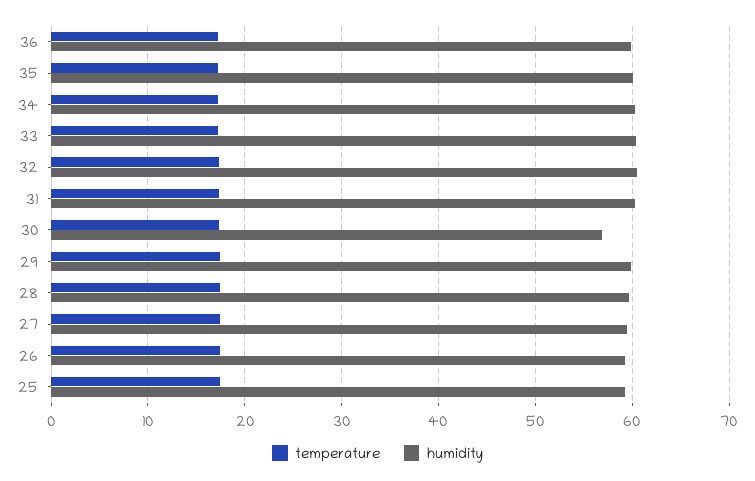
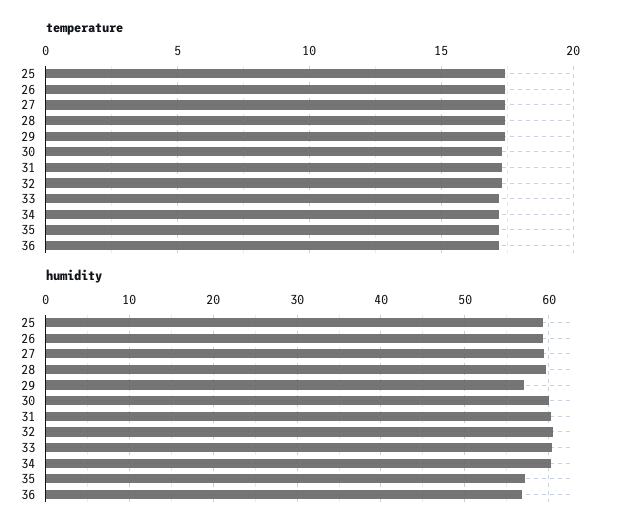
  {
    "temperature": {
      "36": 17,
      "35": 17,
      "34": 17,
      "33": 17,
      "32": 17.5,
      "31": 17.5,
      "30": 17.5,
      "29": 17.5,
      "28": 17.5,
      "27": 17.5,
      "26": 17.5,
      "25": 17.5
    },
    "humidity": {
-     "36": 60,
+     "36": 57,
-     "35": 60,
+     "35": 57,
      "34": 60,
      "33": 60,
      "32": 61,
      "31": 60,
-     "30": 57,
+     "30": 60,
-     "29": 60,
+     "29": 57,
      "28": 60,
      "27": 60,
      "26": 59,
      "25": 59
    }
  }

